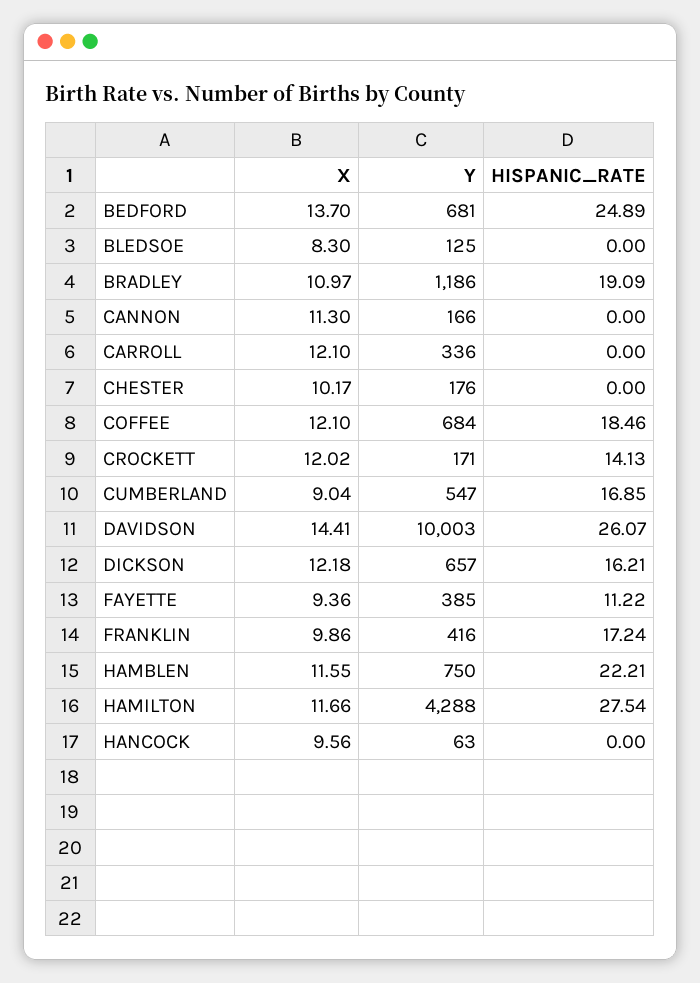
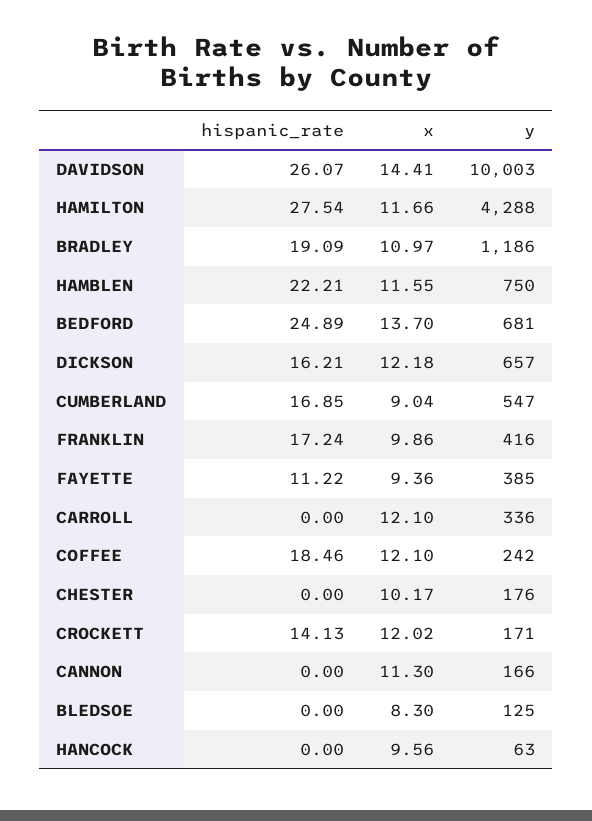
  {
    "X": {
      "BEDFORD": 13.7,
      "BLEDSOE": 8.3,
      "BRADLEY": 10.97,
      "CANNON": 11.3,
      "CARROLL": 12.1,
      "CHESTER": 10.17,
      "COFFEE": 12.1,
      "CROCKETT": 12.02,
      "CUMBERLAND": 9.04,
      "DAVIDSON": 14.41,
      "DICKSON": 12.18,
      "FAYETTE": 9.36,
      "FRANKLIN": 9.86,
      "HAMBLEN": 11.55,
      "HAMILTON": 11.66,
      "HANCOCK": 9.56
    },
    "Y": {
      "BEDFORD": 681,
      "BLEDSOE": 125,
      "BRADLEY": 1186,
      "CANNON": 166,
      "CARROLL": 336,
      "CHESTER": 176,
-     "COFFEE": 684,
+     "COFFEE": 242,
      "CROCKETT": 171,
      "CUMBERLAND": 547,
      "DAVIDSON": 10003,
      "DICKSON": 657,
      "FAYETTE": 385,
      "FRANKLIN": 416,
      "HAMBLEN": 750,
      "HAMILTON": 4288,
      "HANCOCK": 63
    },
    "HISPANIC_RATE": {
      "BEDFORD": 24.89,
      "BLEDSOE": 0,
      "BRADLEY": 19.09,
      "CANNON": 0,
      "CARROLL": 0,
      "CHESTER": 0,
      "COFFEE": 18.46,
      "CROCKETT": 14.13,
      "CUMBERLAND": 16.85,
      "DAVIDSON": 26.07,
      "DICKSON": 16.21,
      "FAYETTE": 11.22,
      "FRANKLIN": 17.24,
      "HAMBLEN": 22.21,
      "HAMILTON": 27.54,
      "HANCOCK": 0
    }
  }

